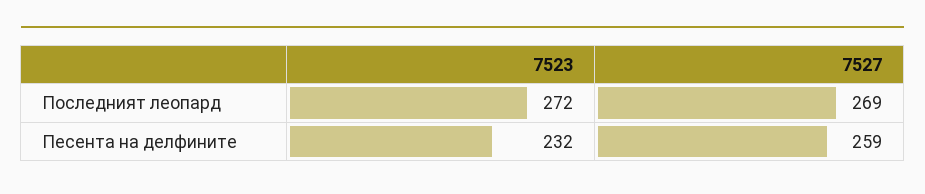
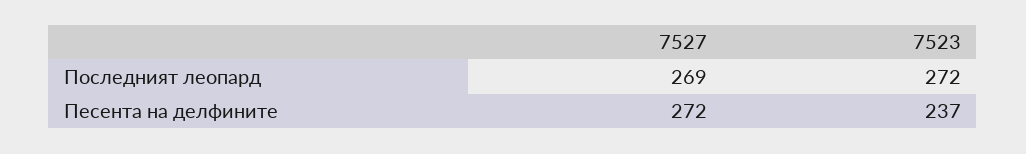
  {
    "7523": {
      "Последният леопард": 272,
-     "Песента на делфините": 232
+     "Песента на делфините": 237
    },
    "7527": {
      "Последният леопард": 269,
-     "Песента на делфините": 259
+     "Песента на делфините": 272
    }
  }

